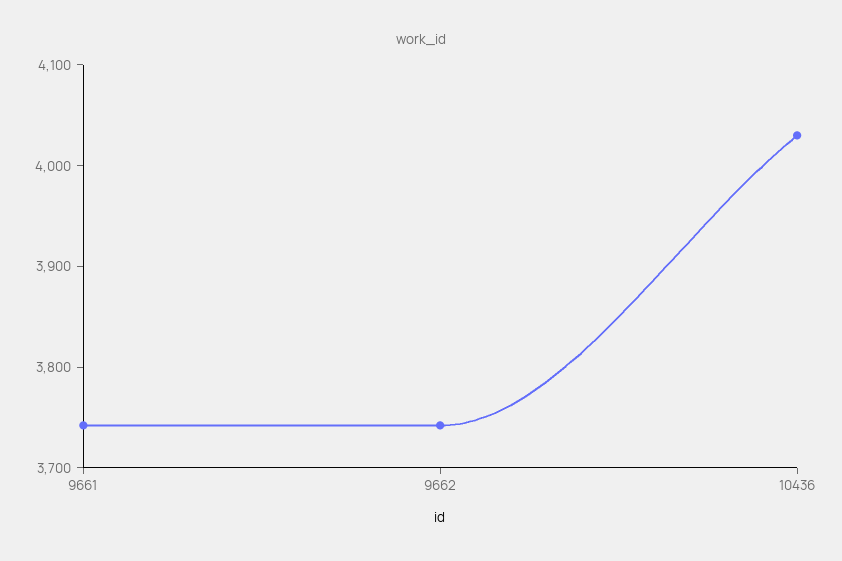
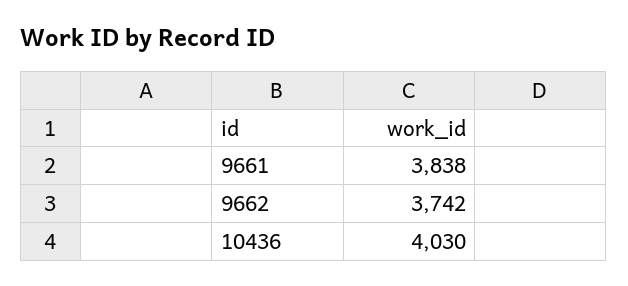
  {
-   "9661": 3740,
+   "9661": 3838,
    "9662": 3742,
    "10436": 4030
  }

